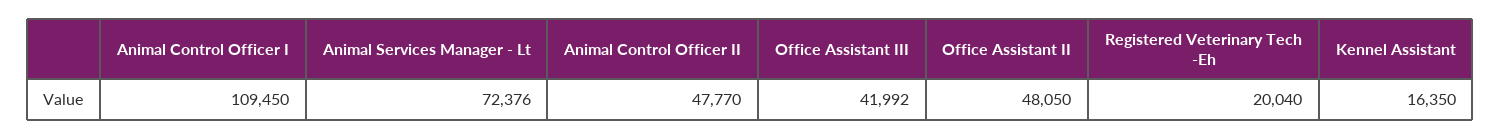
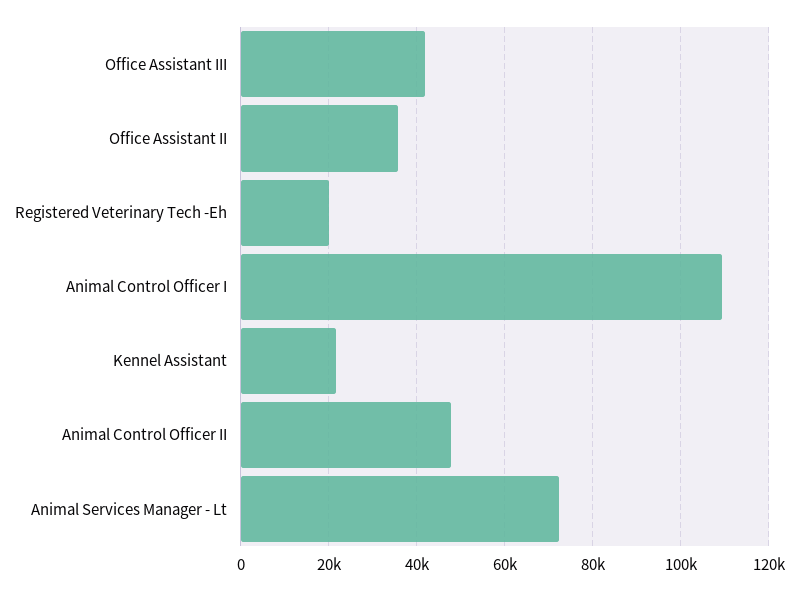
  {
    "Animal Control Officer I": 109450,
    "Animal Services Manager - Lt": 72376,
    "Animal Control Officer II": 47770,
    "Office Assistant III": 41992,
-   "Office Assistant II": 48050,
+   "Office Assistant II": 36000,
    "Registered Veterinary Tech -Eh": 20040,
-   "Kennel Assistant": 16350
+   "Kennel Assistant": 22000
  }

